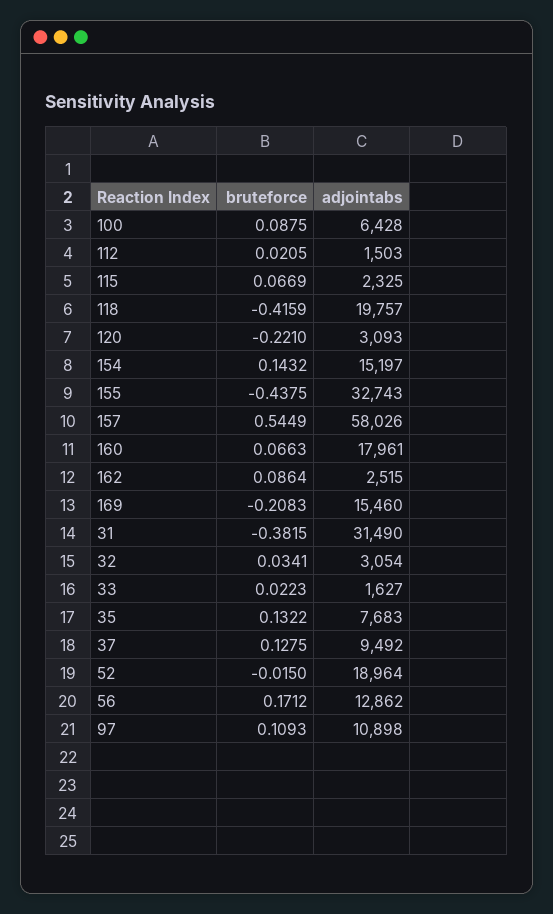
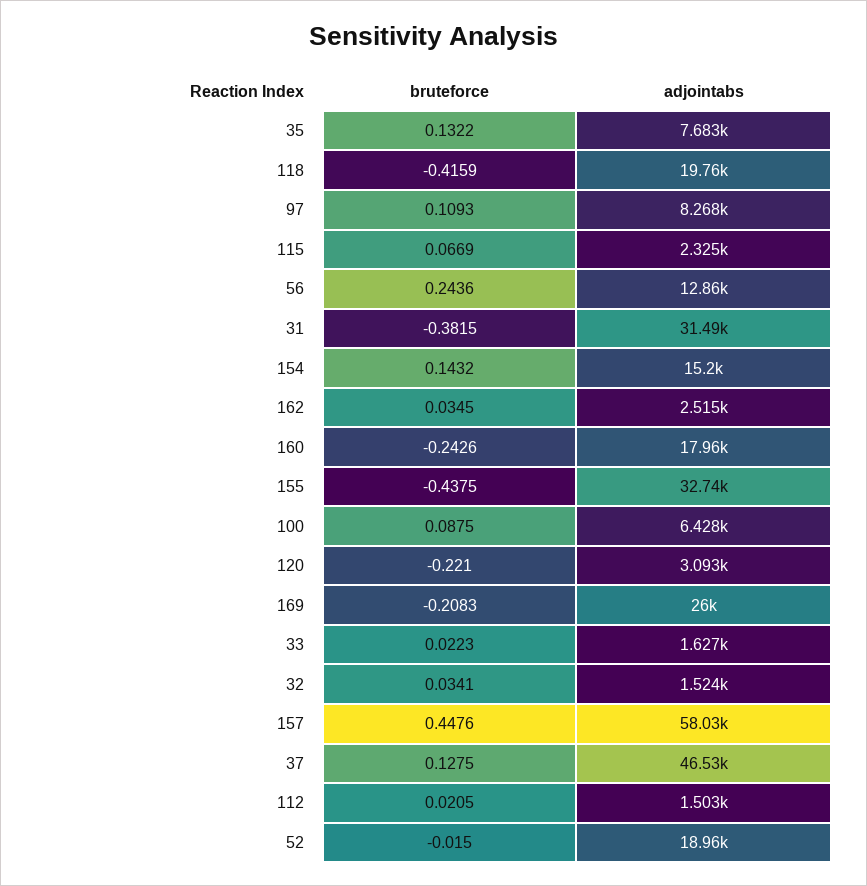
  {
    "bruteforce": {
      "100": 0.0875,
      "112": 0.0205,
      "115": 0.0669,
      "118": -0.4159,
      "120": -0.221,
      "154": 0.1432,
      "155": -0.4375,
-     "157": 0.5449,
+     "157": 0.4476,
-     "160": 0.0663,
+     "160": -0.2426,
-     "162": 0.0864,
+     "162": 0.0345,
      "169": -0.2083,
      "31": -0.3815,
      "32": 0.0341,
      "33": 0.0223,
      "35": 0.1322,
      "37": 0.1275,
      "52": -0.015,
-     "56": 0.1712,
+     "56": 0.2436,
      "97": 0.1093
    },
    "adjointabs": {
      "100": 6428,
      "112": 1503,
      "115": 2325,
      "118": 19757,
      "120": 3093,
      "154": 15197,
      "155": 32743,
      "157": 58026,
      "160": 17961,
      "162": 2515,
-     "169": 15460,
+     "169": 26000,
      "31": 31490,
-     "32": 3054,
+     "32": 1524,
      "33": 1627,
      "35": 7683,
-     "37": 9492,
+     "37": 46530,
      "52": 18964,
      "56": 12862,
-     "97": 10898
+     "97": 8268
    }
  }

